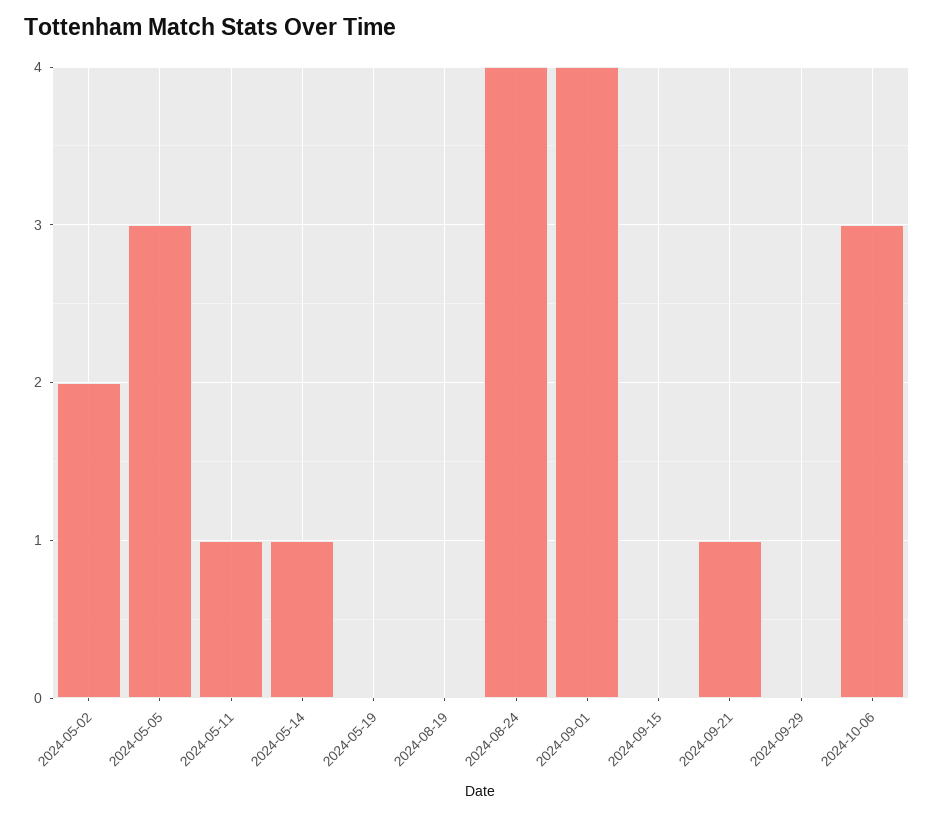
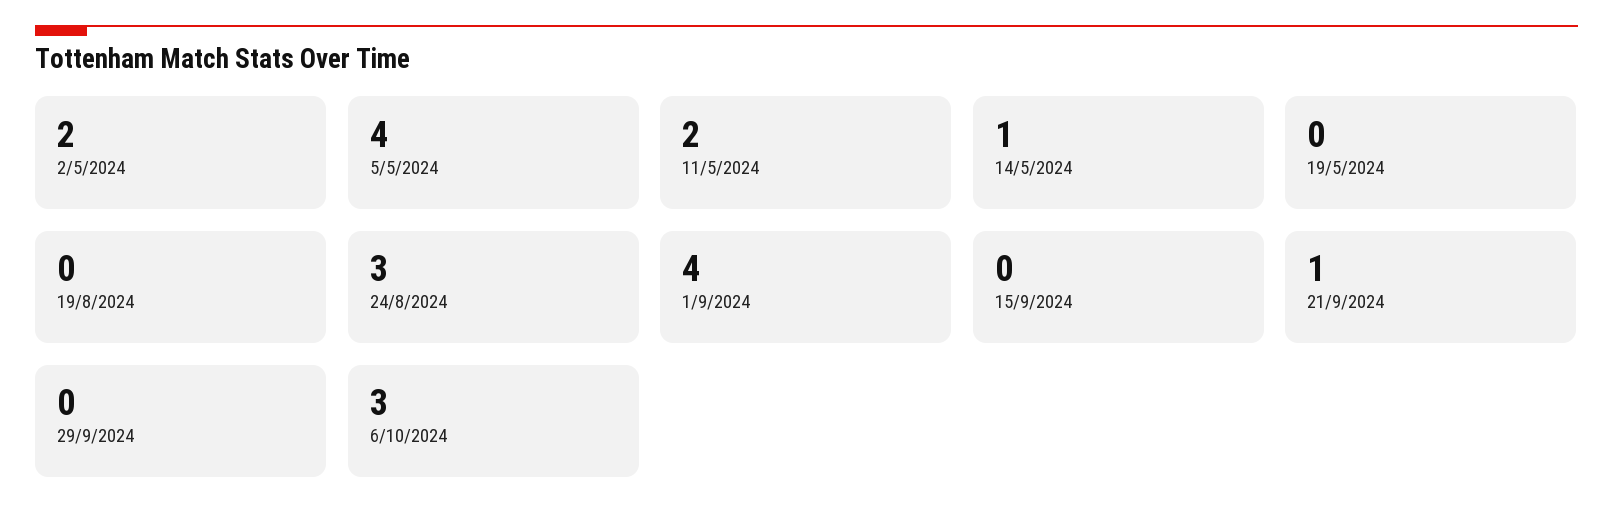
  {
    "2024-05-02": 2,
-   "2024-05-05": 3,
+   "2024-05-05": 4,
-   "2024-05-11": 1,
+   "2024-05-11": 2,
    "2024-05-14": 1,
    "2024-05-19": 0,
    "2024-08-19": 0,
-   "2024-08-24": 4,
+   "2024-08-24": 3,
    "2024-09-01": 4,
    "2024-09-15": 0,
    "2024-09-21": 1,
    "2024-09-29": 0,
    "2024-10-06": 3
  }

